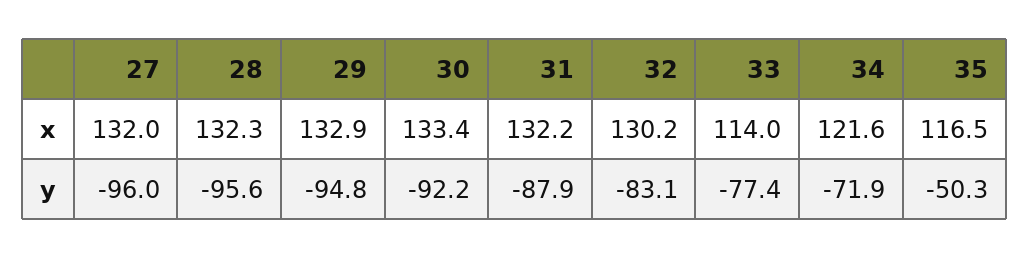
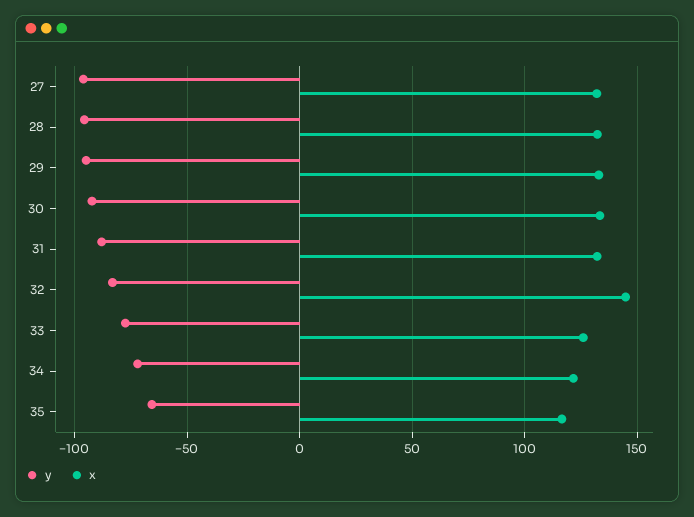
  {
    "x": {
      "27": 132,
      "28": 132.3,
      "29": 132.9,
      "30": 133.4,
      "31": 132.2,
-     "32": 130.2,
+     "32": 145,
-     "33": 114,
+     "33": 125,
      "34": 121.6,
      "35": 116.5
    },
    "y": {
      "27": -96,
      "28": -95.6,
      "29": -94.8,
      "30": -92.2,
      "31": -87.9,
      "32": -83.1,
      "33": -77.4,
      "34": -71.9,
-     "35": -50.3
+     "35": -65
    }
  }

